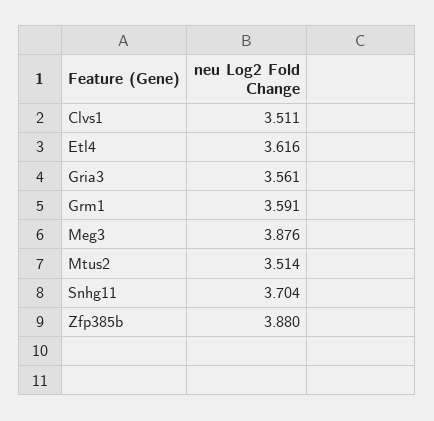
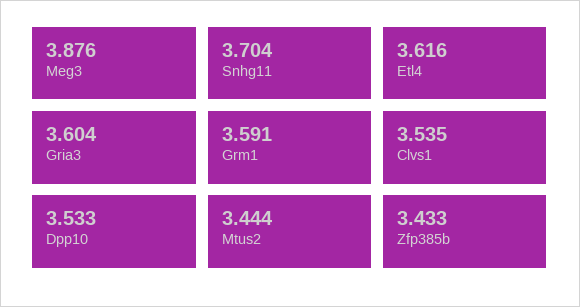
  {
-   "Clvs1": 3.511,
+   "Clvs1": 3.535,
    "Etl4": 3.616,
-   "Gria3": 3.561,
+   "Gria3": 3.604,
    "Grm1": 3.591,
    "Meg3": 3.876,
-   "Mtus2": 3.514,
+   "Mtus2": 3.444,
    "Snhg11": 3.704,
-   "Zfp385b": 3.88
+   "Zfp385b": 3.433,
+   "Dpp10": 3.533
  }

